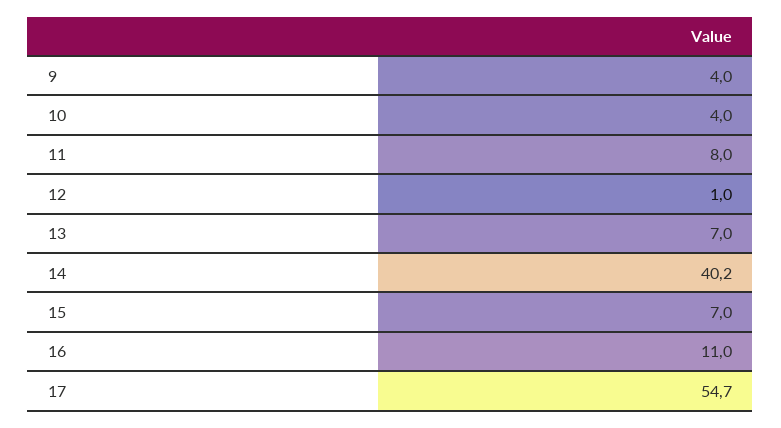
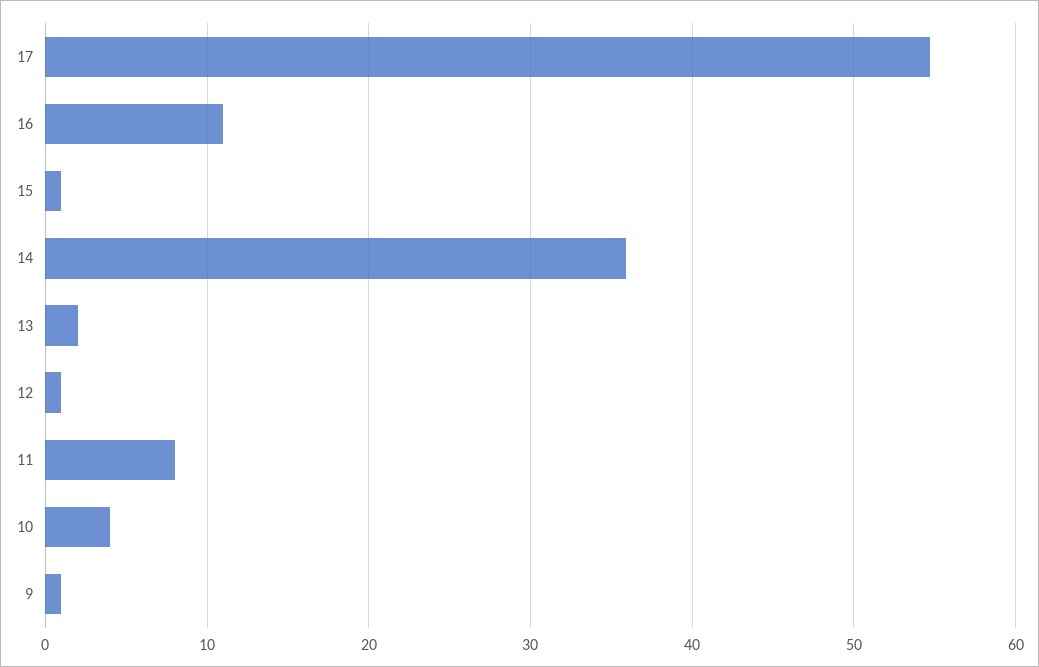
  {
-   "9": 4,
+   "9": 1,
    "10": 4,
    "11": 8,
    "12": 1,
-   "13": 7,
+   "13": 2,
-   "14": 40.2,
+   "14": 36,
-   "15": 7,
+   "15": 1,
    "16": 11,
    "17": 54.7
  }

